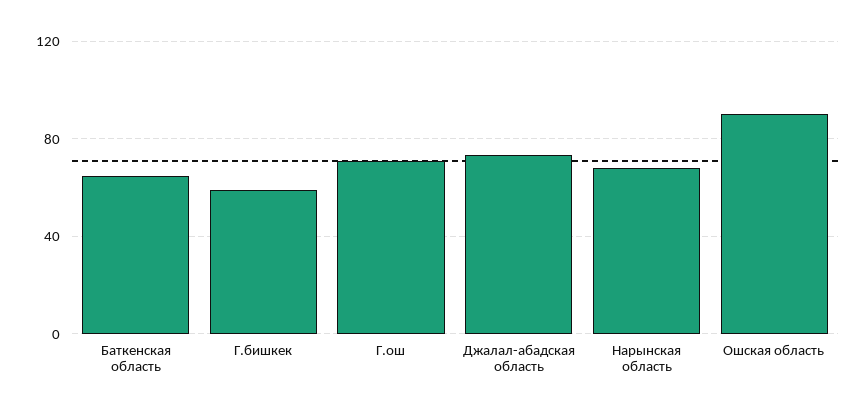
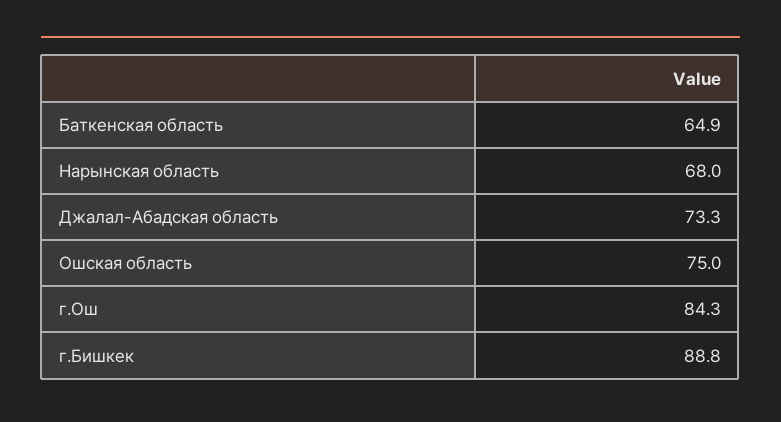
  {
    "Баткенская область": 64.9,
-   "Г.бишкек": 60,
+   "Г.бишкек": 88.8,
-   "Г.ош": 70,
+   "Г.ош": 84.3,
    "Джалал-абадская область": 73.3,
    "Нарынская область": 68,
-   "Ошская область": 90
+   "Ошская область": 75
  }

